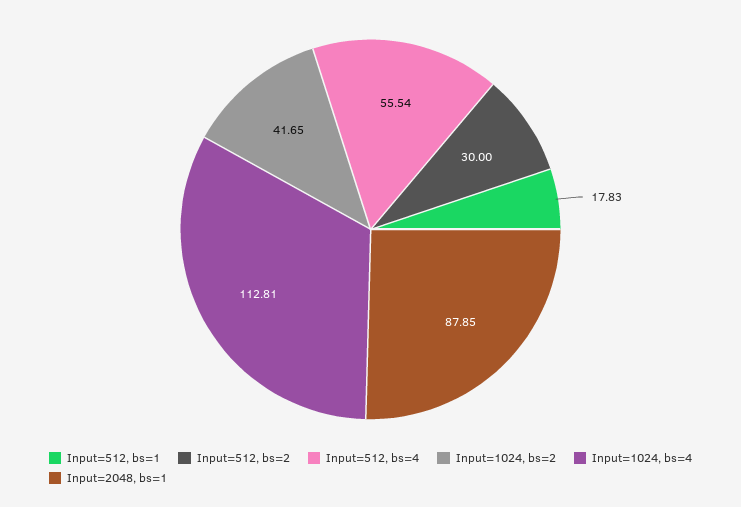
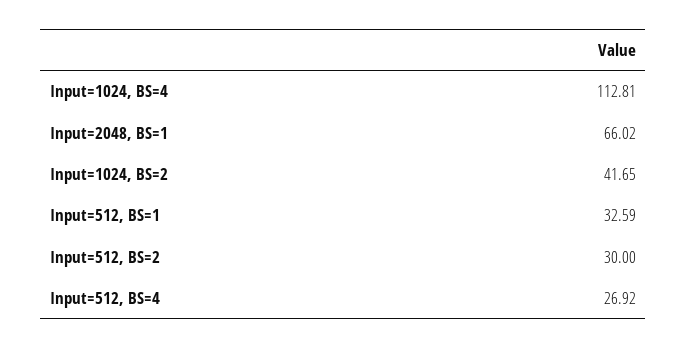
  {
-   "Input=512, bs=1": 17.83,
+   "Input=512, bs=1": 32.59,
    "Input=512, bs=2": 30,
-   "Input=512, bs=4": 55.54,
+   "Input=512, bs=4": 26.92,
    "Input=1024, bs=2": 41.65,
    "Input=1024, bs=4": 112.81,
-   "Input=2048, bs=1": 87.85
+   "Input=2048, bs=1": 66.02
  }

